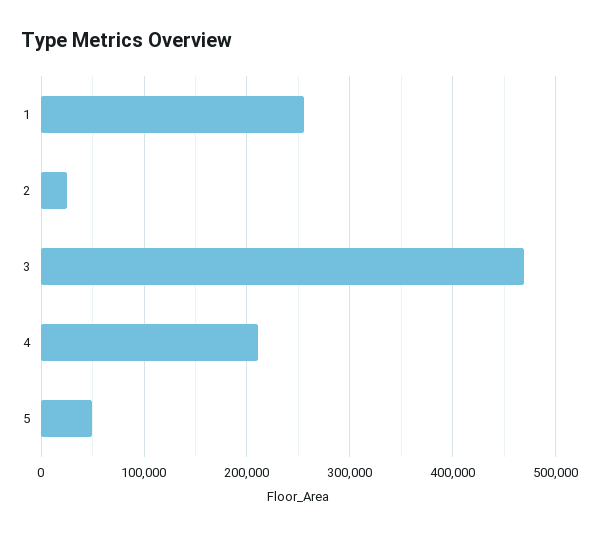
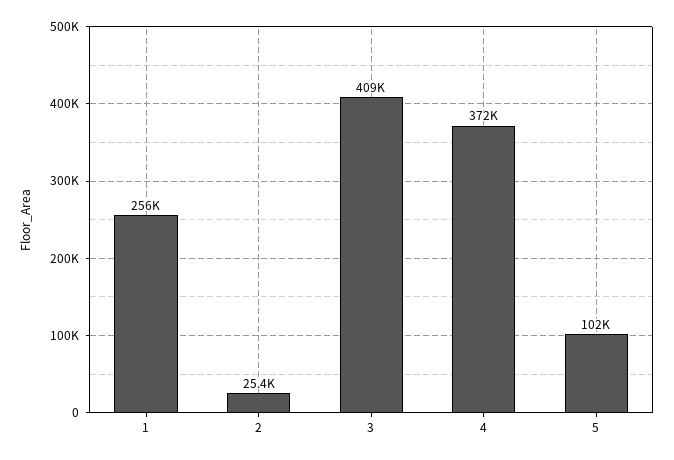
  {
    "1": 256000,
    "2": 25400,
-   "3": 470000,
+   "3": 409000,
-   "4": 210000,
+   "4": 372000,
-   "5": 50000
+   "5": 102000
  }

